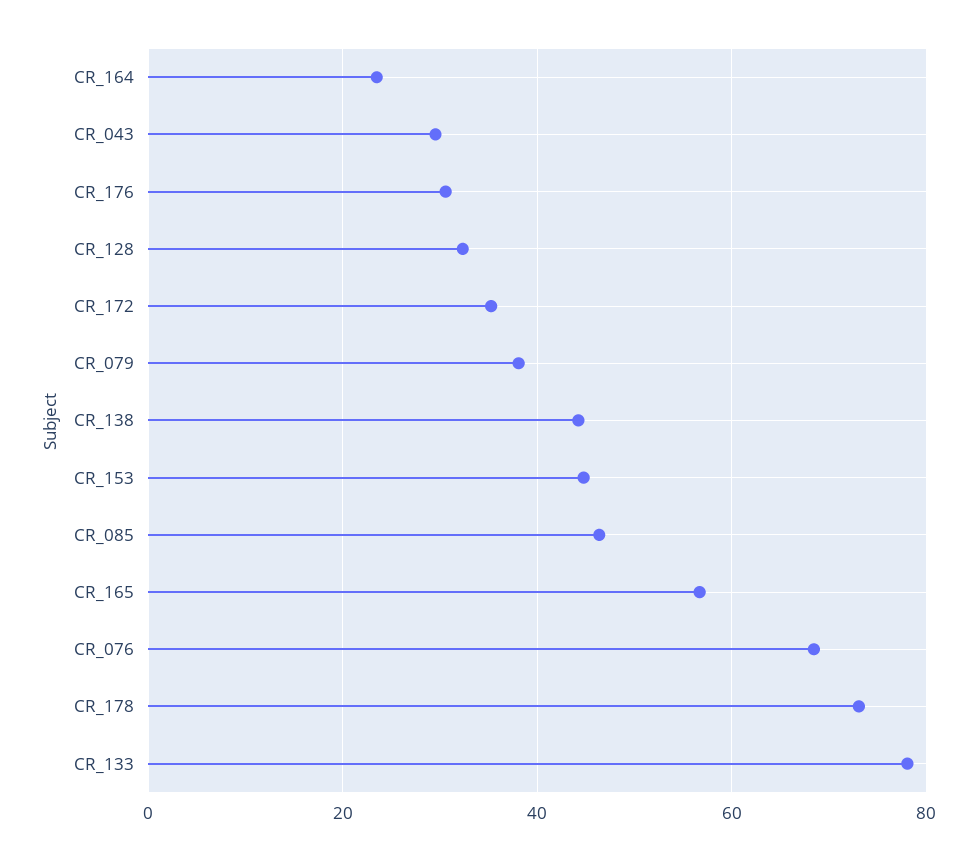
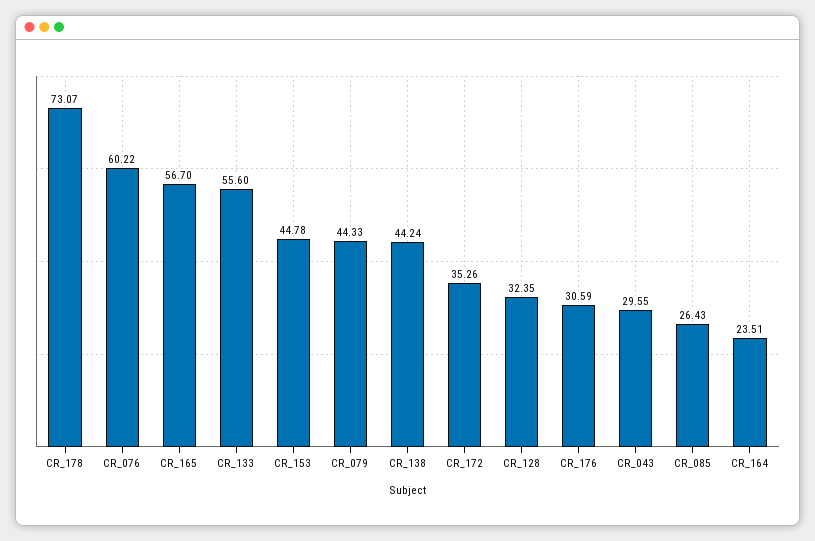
  {
    "CR_164": 23.51,
    "CR_043": 29.55,
    "CR_176": 30.59,
    "CR_128": 32.35,
    "CR_172": 35.26,
-   "CR_079": 38,
+   "CR_079": 44.33,
    "CR_138": 44.24,
    "CR_153": 44.78,
-   "CR_085": 46,
+   "CR_085": 26.43,
    "CR_165": 56.7,
-   "CR_076": 68,
+   "CR_076": 60.22,
    "CR_178": 73.07,
-   "CR_133": 78
+   "CR_133": 55.6
  }

